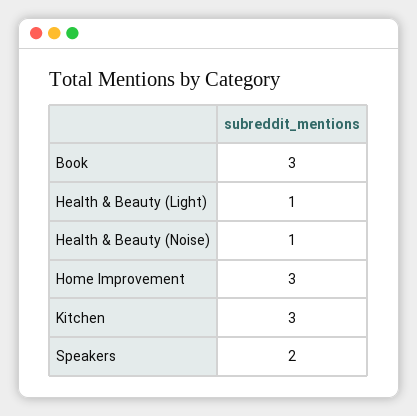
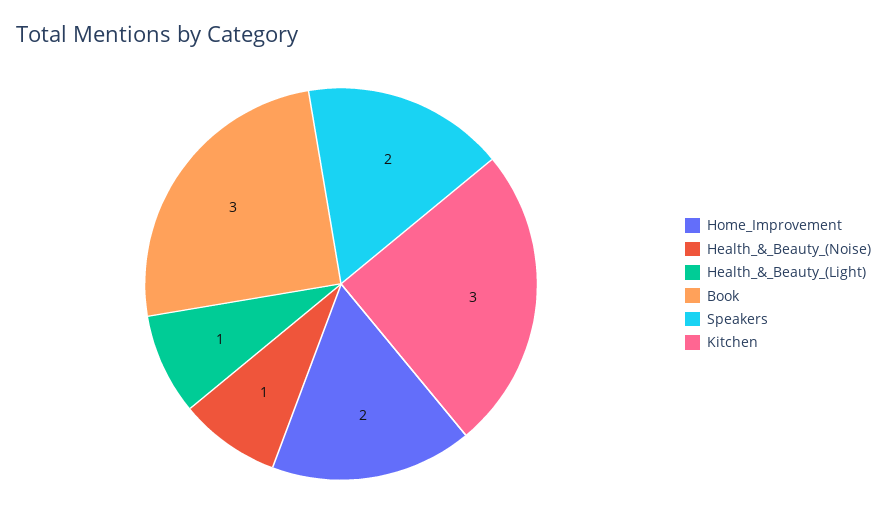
  {
    "Book": 3,
    "Health & Beauty (Light)": 1,
    "Health & Beauty (Noise)": 1,
-   "Home Improvement": 3,
+   "Home Improvement": 2,
    "Kitchen": 3,
    "Speakers": 2
  }

